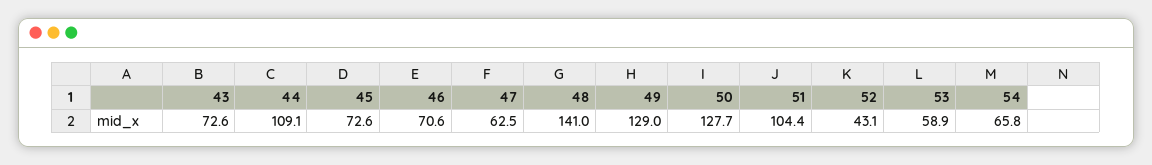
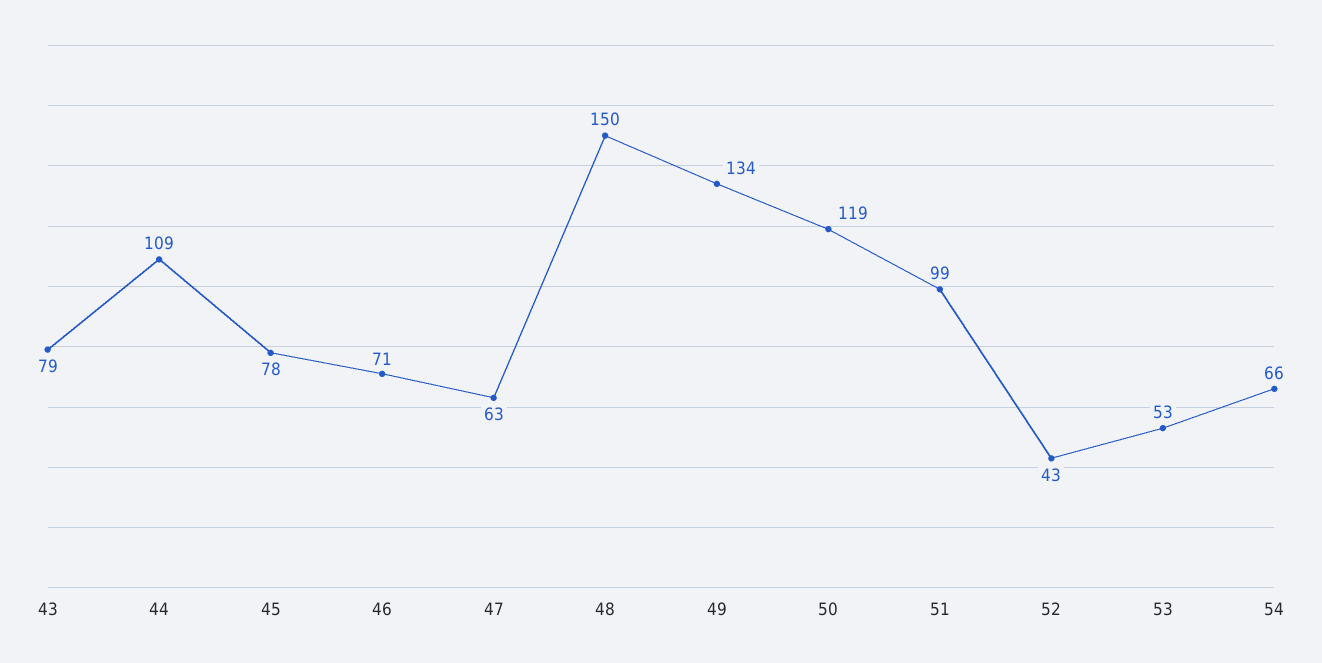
  {
-   "43": 72.6,
+   "43": 79,
    "44": 109.1,
-   "45": 72.6,
+   "45": 78,
    "46": 70.6,
    "47": 62.5,
-   "48": 141,
+   "48": 150,
-   "49": 129,
+   "49": 134,
-   "50": 127.7,
+   "50": 119,
-   "51": 104.4,
+   "51": 99,
    "52": 43.1,
-   "53": 58.9,
+   "53": 53,
    "54": 65.8
  }

